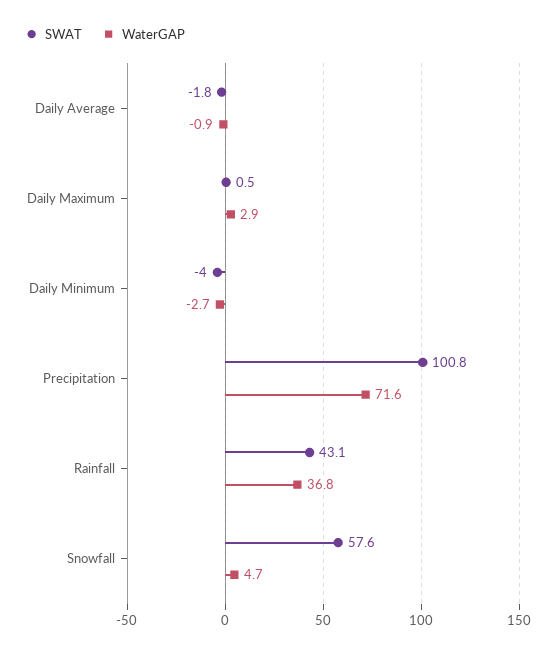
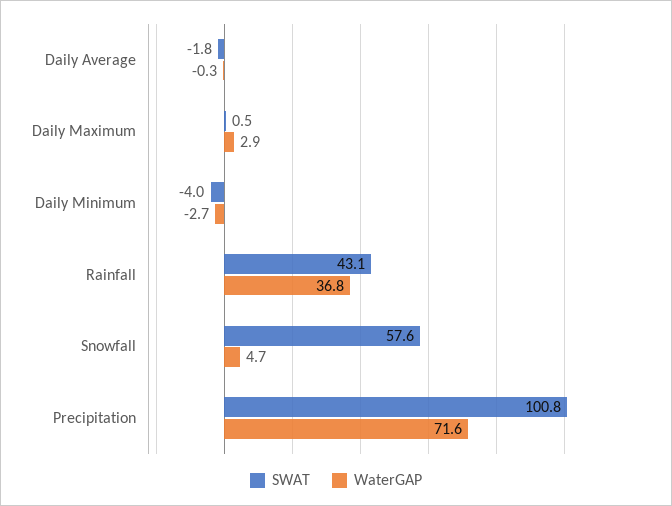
  {
    "SWAT": {
      "Daily Average": -1.8,
      "Daily Maximum": 0.5,
      "Daily Minimum": -4,
      "Precipitation": 100.8,
      "Rainfall": 43.1,
      "Snowfall": 57.6
    },
    "WaterGAP": {
-     "Daily Average": -0.9,
+     "Daily Average": -0.3,
      "Daily Maximum": 2.9,
      "Daily Minimum": -2.7,
      "Precipitation": 71.6,
      "Rainfall": 36.8,
      "Snowfall": 4.7
    }
  }

